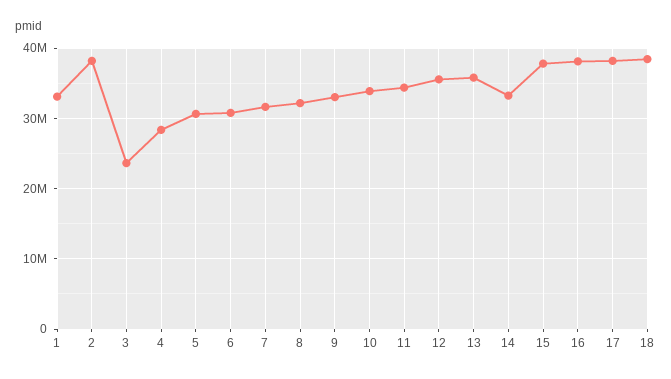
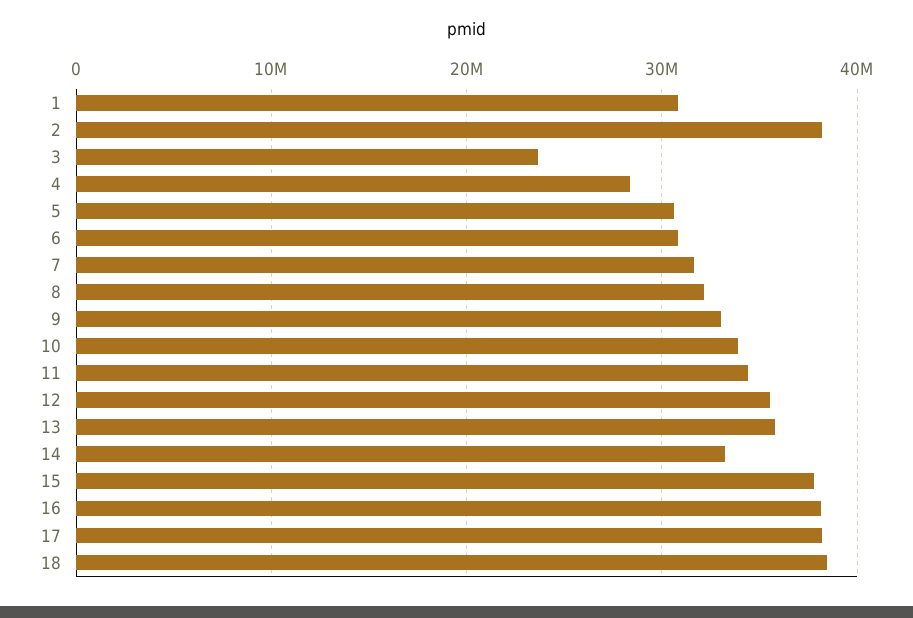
  {
-   "1": 33000000,
+   "1": 31000000,
    "2": 38000000,
    "3": 24000000,
    "4": 28000000,
    "5": 31000000,
    "6": 31000000,
    "7": 32000000,
    "8": 32000000,
    "9": 33000000,
    "10": 34000000,
    "11": 34000000,
    "12": 36000000,
    "13": 36000000,
    "14": 33000000,
    "15": 38000000,
    "16": 38000000,
    "17": 38000000,
    "18": 38000000
  }

